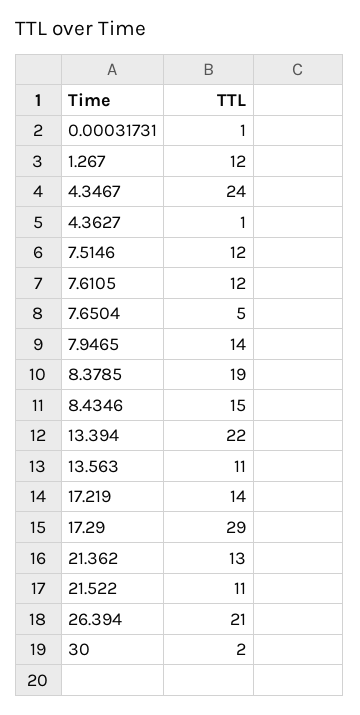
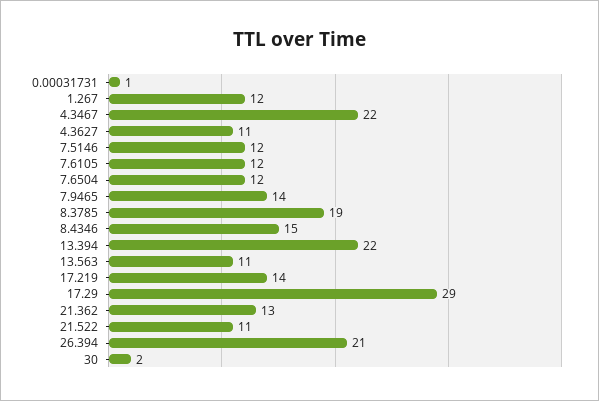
  {
    "0.00031731": 1,
    "1.267": 12,
-   "4.3467": 24,
+   "4.3467": 22,
-   "4.3627": 1,
+   "4.3627": 11,
    "7.5146": 12,
    "7.6105": 12,
-   "7.6504": 5,
+   "7.6504": 12,
    "7.9465": 14,
    "8.3785": 19,
    "8.4346": 15,
    "13.394": 22,
    "13.563": 11,
    "17.219": 14,
    "17.29": 29,
    "21.362": 13,
    "21.522": 11,
    "26.394": 21,
    "30": 2
  }

